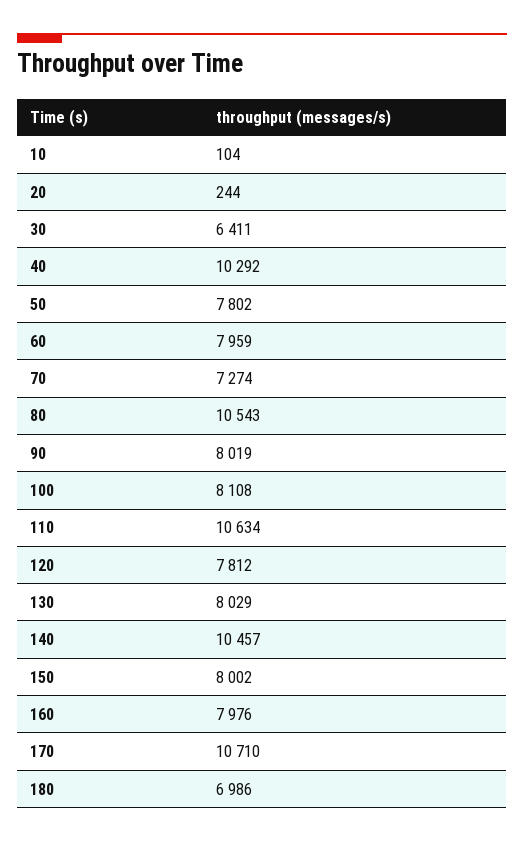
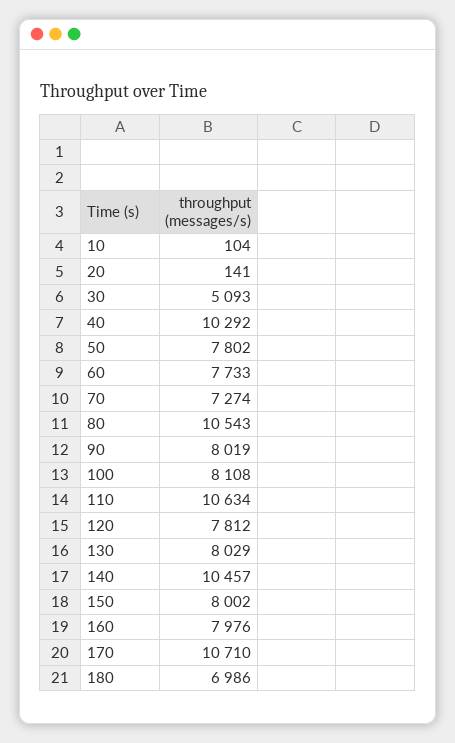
  {
    "10": 104,
-   "20": 244,
+   "20": 141,
-   "30": 6411,
+   "30": 5093,
    "40": 10292,
    "50": 7802,
-   "60": 7959,
+   "60": 7733,
    "70": 7274,
    "80": 10543,
    "90": 8019,
    "100": 8108,
    "110": 10634,
    "120": 7812,
    "130": 8029,
    "140": 10457,
    "150": 8002,
    "160": 7976,
    "170": 10710,
    "180": 6986
  }

